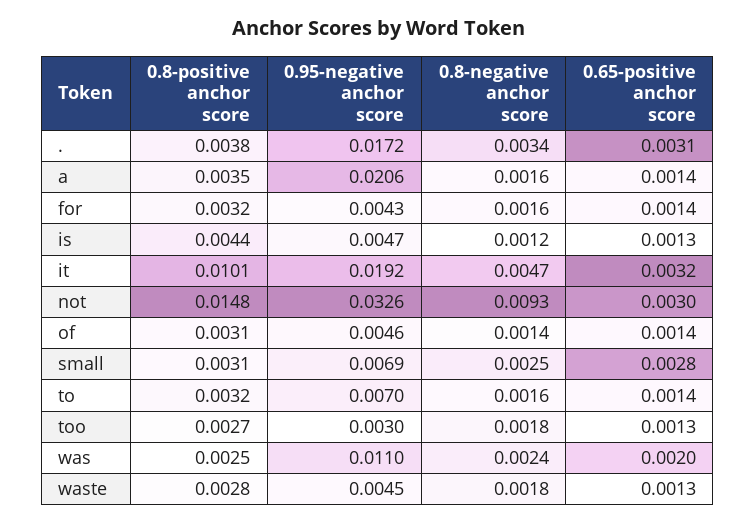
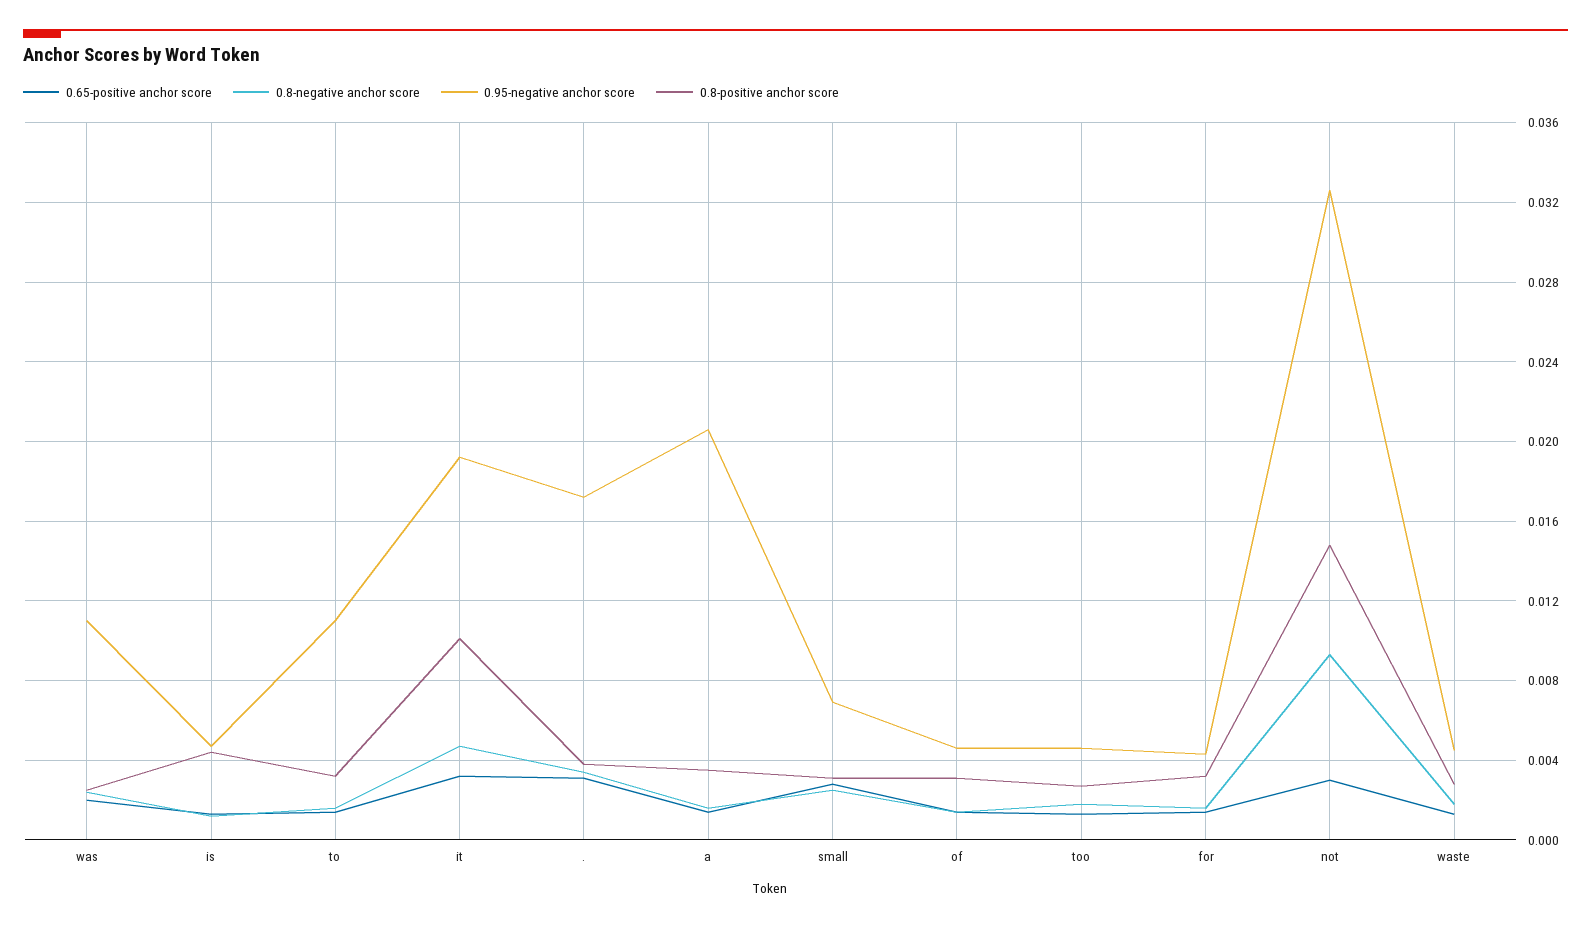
  {
    "0.8-positive anchor score": {
      ".": 0.0038,
      "a": 0.0035,
      "for": 0.0032,
      "is": 0.0044,
      "it": 0.0101,
      "not": 0.0148,
      "of": 0.0031,
      "small": 0.0031,
      "to": 0.0032,
      "too": 0.0027,
      "was": 0.0025,
      "waste": 0.0028
    },
    "0.95-negative anchor score": {
      ".": 0.0172,
      "a": 0.0206,
      "for": 0.0043,
      "is": 0.0047,
      "it": 0.0192,
      "not": 0.0326,
      "of": 0.0046,
      "small": 0.0069,
-     "to": 0.007,
+     "to": 0.011,
-     "too": 0.003,
+     "too": 0.0045,
      "was": 0.011,
      "waste": 0.0045
    },
    "0.8-negative anchor score": {
      ".": 0.0034,
      "a": 0.0016,
      "for": 0.0016,
      "is": 0.0012,
      "it": 0.0047,
      "not": 0.0093,
      "of": 0.0014,
      "small": 0.0025,
      "to": 0.0016,
      "too": 0.0018,
      "was": 0.0024,
      "waste": 0.0018
    },
    "0.65-positive anchor score": {
      ".": 0.0031,
      "a": 0.0014,
      "for": 0.0014,
      "is": 0.0013,
      "it": 0.0032,
      "not": 0.003,
      "of": 0.0014,
      "small": 0.0028,
      "to": 0.0014,
      "too": 0.0013,
      "was": 0.002,
      "waste": 0.0013
    }
  }

